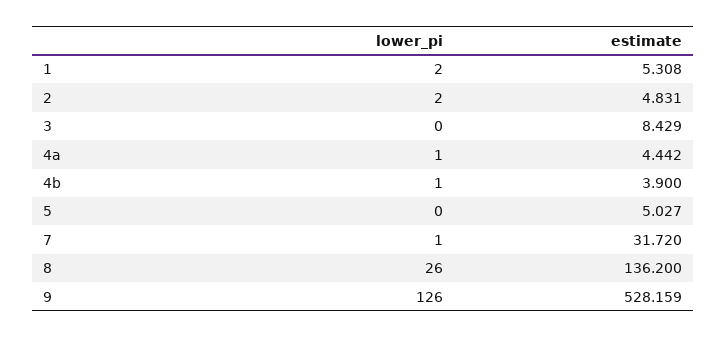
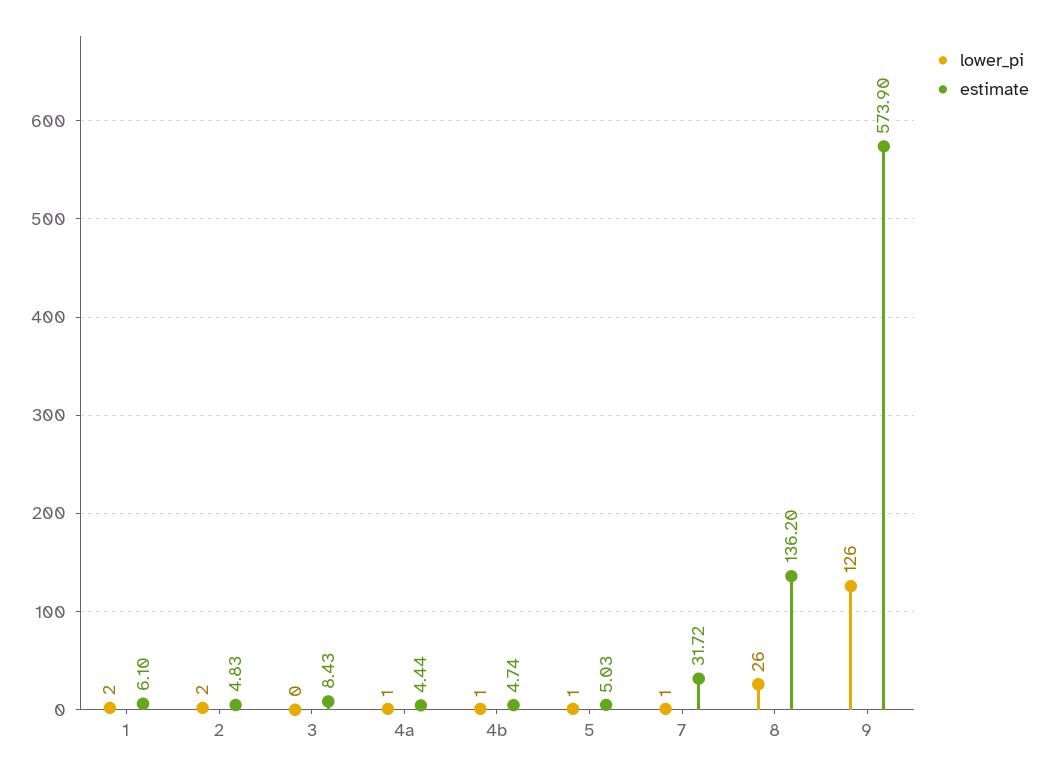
  {
    "lower_pi": {
      "1": 2,
      "2": 2,
      "3": 0,
      "4a": 1,
      "4b": 1,
-     "5": 0,
+     "5": 1,
      "7": 1,
      "8": 26,
      "9": 126
    },
    "estimate": {
-     "1": 5.308,
+     "1": 6.1,
      "2": 4.831,
      "3": 8.429,
      "4a": 4.442,
-     "4b": 3.9,
+     "4b": 4.74,
      "5": 5.027,
      "7": 31.72,
      "8": 136.2,
-     "9": 528.159
+     "9": 573.9
    }
  }

